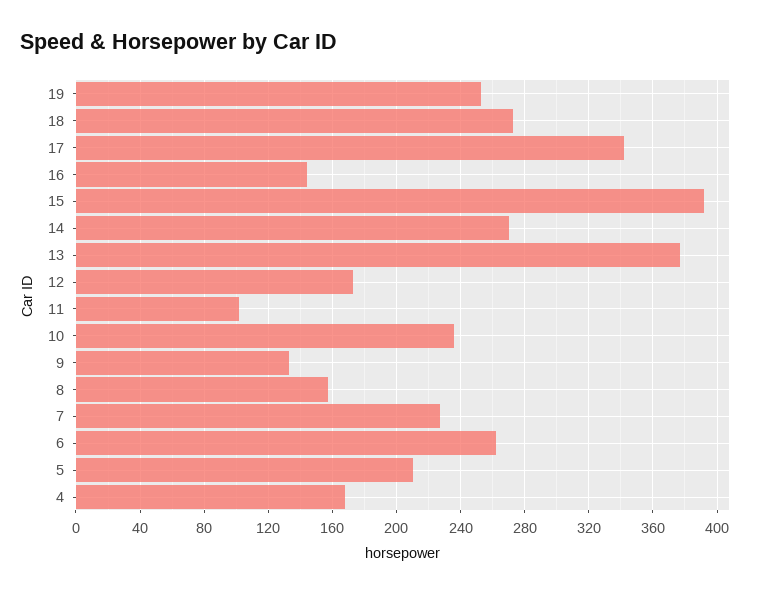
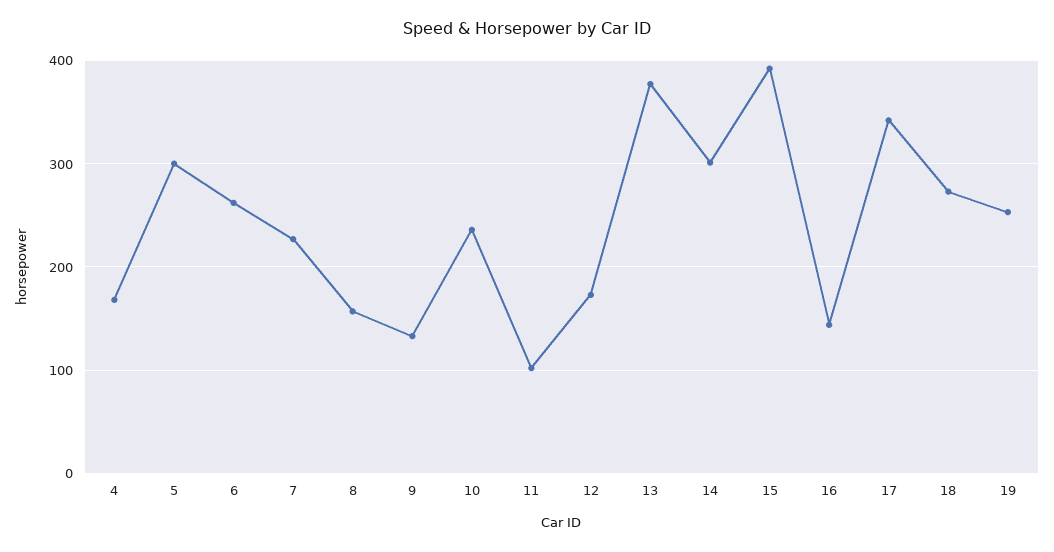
  {
    "19": 255,
    "18": 275,
    "17": 340,
    "16": 145,
    "15": 390,
-   "14": 270,
+   "14": 300,
    "13": 375,
    "12": 175,
    "11": 100,
    "10": 235,
    "9": 135,
    "8": 155,
    "7": 225,
    "6": 260,
-   "5": 210,
+   "5": 300,
    "4": 170
  }

